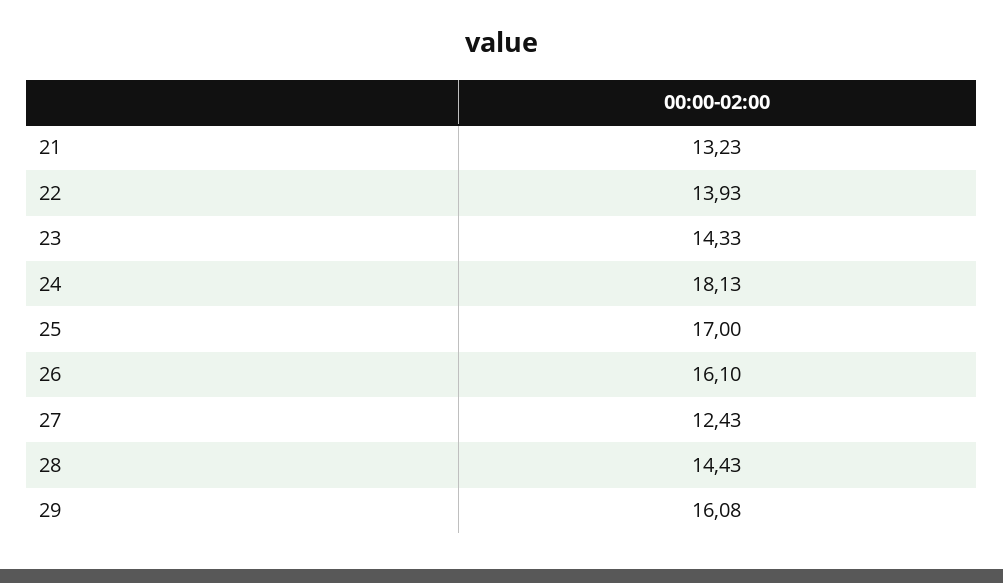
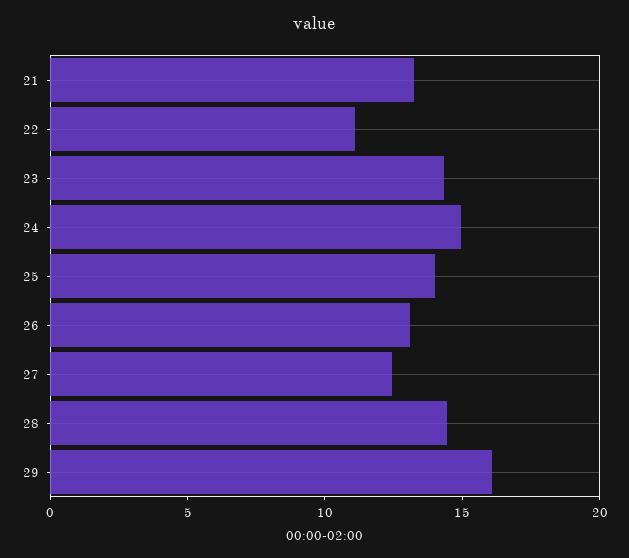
  {
    "21": 13.23,
-   "22": 13.93,
+   "22": 11,
    "23": 14.33,
-   "24": 18.13,
+   "24": 15,
-   "25": 17,
+   "25": 14,
-   "26": 16.1,
+   "26": 13,
    "27": 12.43,
    "28": 14.43,
    "29": 16.08
  }

